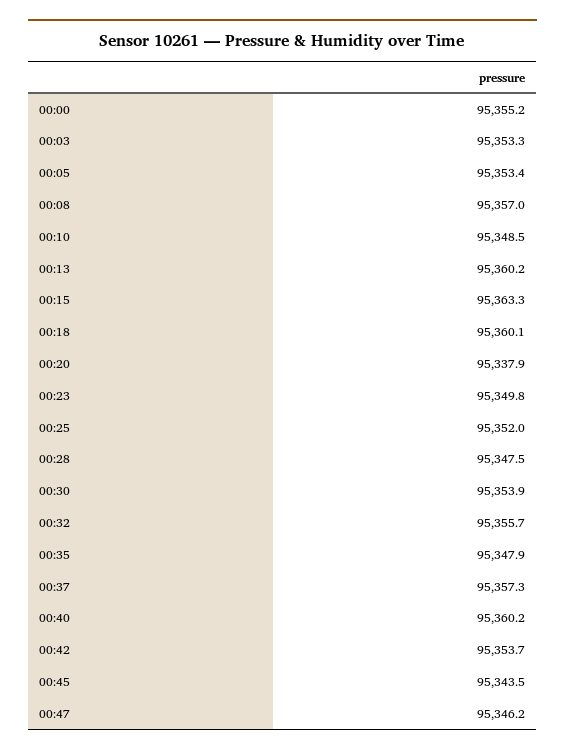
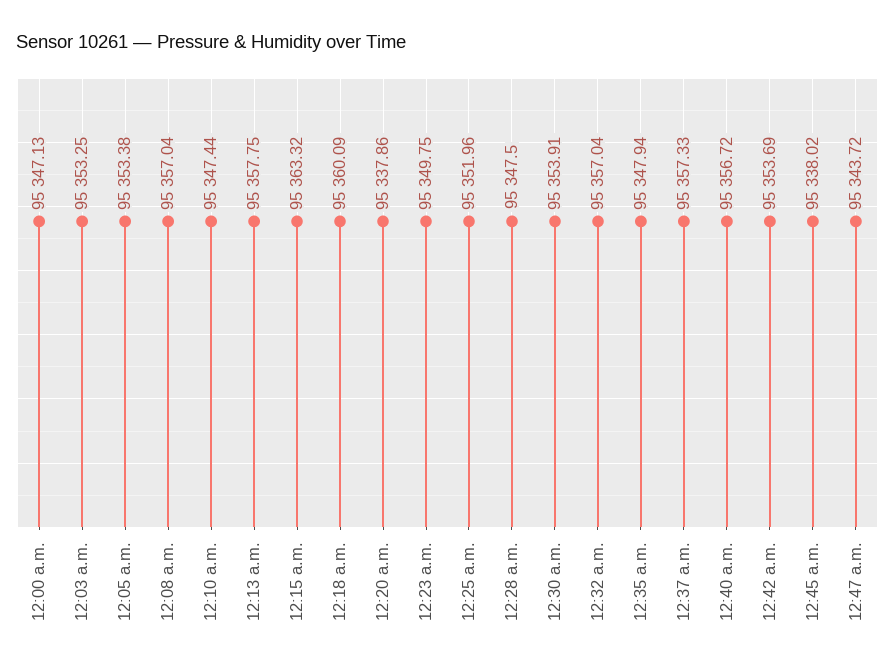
  {
-   "00:00": 95355.2,
+   "00:00": 95347.13,
    "00:03": 95353.25,
    "00:05": 95353.38,
    "00:08": 95357.04,
-   "00:10": 95348.5,
+   "00:10": 95347.44,
-   "00:13": 95360.2,
+   "00:13": 95357.75,
    "00:15": 95363.32,
    "00:18": 95360.09,
    "00:20": 95337.86,
    "00:23": 95349.75,
    "00:25": 95351.96,
    "00:28": 95347.5,
    "00:30": 95353.91,
-   "00:32": 95355.7,
+   "00:32": 95357.04,
    "00:35": 95347.94,
    "00:37": 95357.33,
-   "00:40": 95360.2,
+   "00:40": 95356.72,
    "00:42": 95353.69,
-   "00:45": 95343.5,
+   "00:45": 95338.02,
-   "00:47": 95346.2
+   "00:47": 95343.72
  }

